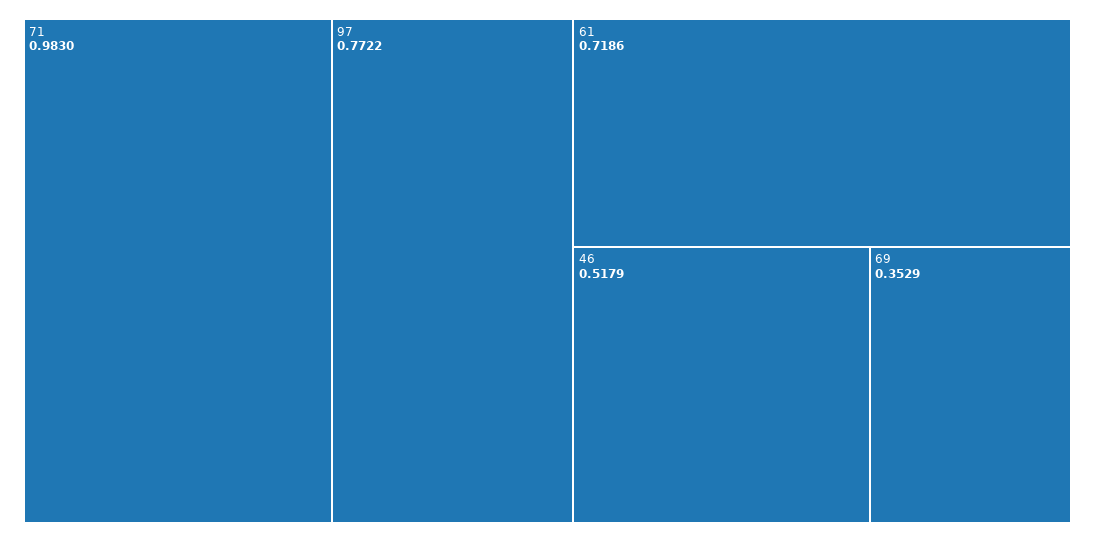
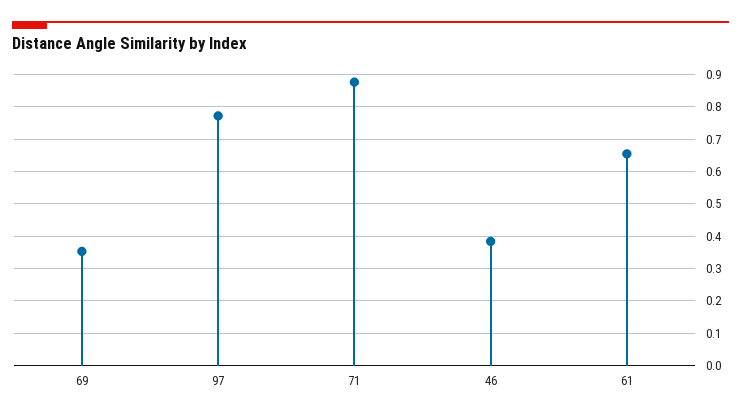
  {
-   "71": 0.983,
+   "71": 0.88,
    "97": 0.7722,
-   "61": 0.7186,
+   "61": 0.66,
-   "46": 0.5179,
+   "46": 0.38,
    "69": 0.3529
  }

